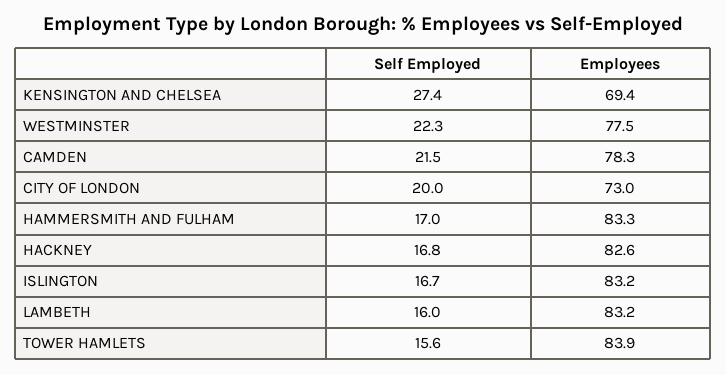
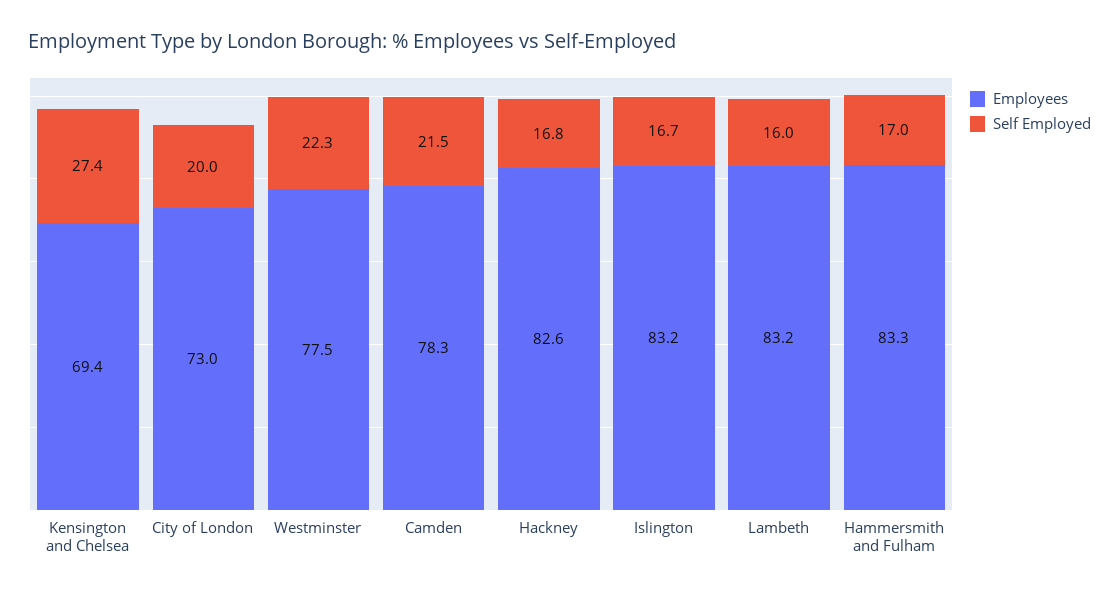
  {
    "Self Employed": {
      "KENSINGTON AND CHELSEA": 27.4,
      "WESTMINSTER": 22.3,
      "CAMDEN": 21.5,
      "CITY OF LONDON": 20,
      "HAMMERSMITH AND FULHAM": 17,
      "HACKNEY": 16.8,
      "ISLINGTON": 16.7,
-     "LAMBETH": 16,
+     "LAMBETH": 16
-     "TOWER HAMLETS": 15.6
    },
    "Employees": {
      "KENSINGTON AND CHELSEA": 69.4,
      "WESTMINSTER": 77.5,
      "CAMDEN": 78.3,
      "CITY OF LONDON": 73,
      "HAMMERSMITH AND FULHAM": 83.3,
      "HACKNEY": 82.6,
      "ISLINGTON": 83.2,
-     "LAMBETH": 83.2,
+     "LAMBETH": 83.2
-     "TOWER HAMLETS": 83.9
    }
  }

